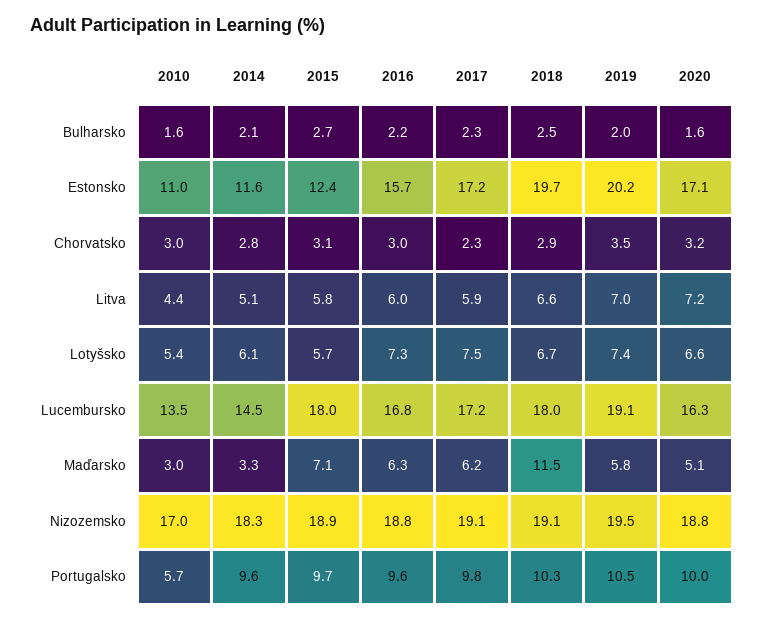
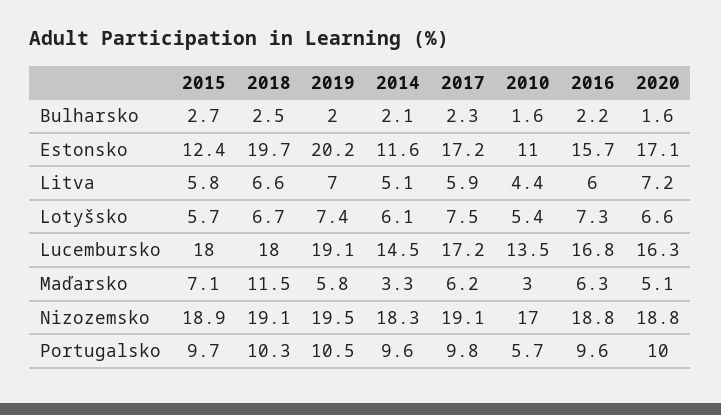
  {
    "2010": {
      "Bulharsko": 1.6,
      "Estonsko": 11,
-     "Chorvatsko": 3,
      "Litva": 4.4,
      "Lotyšsko": 5.4,
      "Lucembursko": 13.5,
      "Maďarsko": 3,
      "Nizozemsko": 17,
      "Portugalsko": 5.7
    },
    "2014": {
      "Bulharsko": 2.1,
      "Estonsko": 11.6,
-     "Chorvatsko": 2.8,
      "Litva": 5.1,
      "Lotyšsko": 6.1,
      "Lucembursko": 14.5,
      "Maďarsko": 3.3,
      "Nizozemsko": 18.3,
      "Portugalsko": 9.6
    },
    "2015": {
      "Bulharsko": 2.7,
      "Estonsko": 12.4,
-     "Chorvatsko": 3.1,
      "Litva": 5.8,
      "Lotyšsko": 5.7,
      "Lucembursko": 18,
      "Maďarsko": 7.1,
      "Nizozemsko": 18.9,
      "Portugalsko": 9.7
    },
    "2016": {
      "Bulharsko": 2.2,
      "Estonsko": 15.7,
-     "Chorvatsko": 3,
      "Litva": 6,
      "Lotyšsko": 7.3,
      "Lucembursko": 16.8,
      "Maďarsko": 6.3,
      "Nizozemsko": 18.8,
      "Portugalsko": 9.6
    },
    "2017": {
      "Bulharsko": 2.3,
      "Estonsko": 17.2,
-     "Chorvatsko": 2.3,
      "Litva": 5.9,
      "Lotyšsko": 7.5,
      "Lucembursko": 17.2,
      "Maďarsko": 6.2,
      "Nizozemsko": 19.1,
      "Portugalsko": 9.8
    },
    "2018": {
      "Bulharsko": 2.5,
      "Estonsko": 19.7,
-     "Chorvatsko": 2.9,
      "Litva": 6.6,
      "Lotyšsko": 6.7,
      "Lucembursko": 18,
      "Maďarsko": 11.5,
      "Nizozemsko": 19.1,
      "Portugalsko": 10.3
    },
    "2019": {
      "Bulharsko": 2,
      "Estonsko": 20.2,
-     "Chorvatsko": 3.5,
      "Litva": 7,
      "Lotyšsko": 7.4,
      "Lucembursko": 19.1,
      "Maďarsko": 5.8,
      "Nizozemsko": 19.5,
      "Portugalsko": 10.5
    },
    "2020": {
      "Bulharsko": 1.6,
      "Estonsko": 17.1,
-     "Chorvatsko": 3.2,
      "Litva": 7.2,
      "Lotyšsko": 6.6,
      "Lucembursko": 16.3,
      "Maďarsko": 5.1,
      "Nizozemsko": 18.8,
      "Portugalsko": 10
    }
  }

